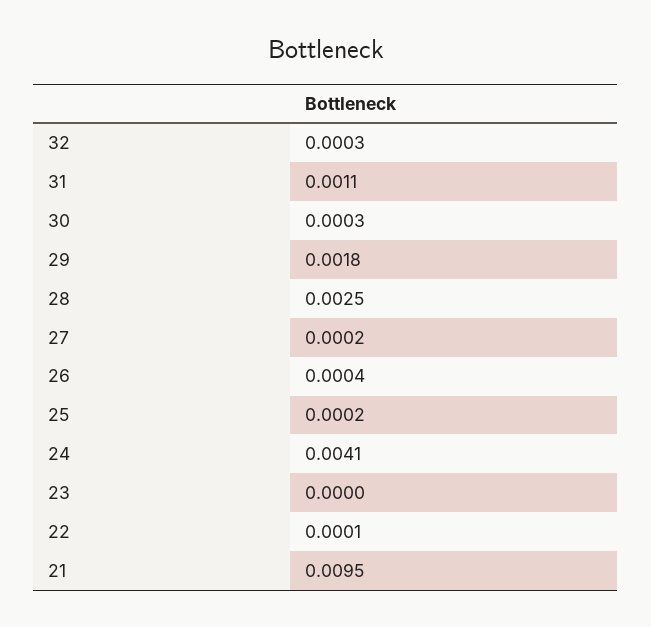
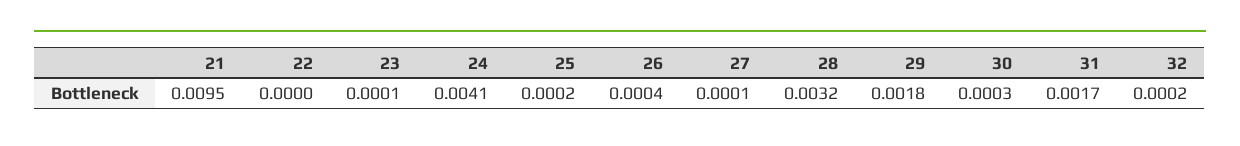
  {
-   "32": 0.0003,
+   "32": 0.0002,
-   "31": 0.0011,
+   "31": 0.0017,
    "30": 0.0003,
    "29": 0.0018,
-   "28": 0.0025,
+   "28": 0.0032,
-   "27": 0.0002,
+   "27": 0.0001,
    "26": 0.0004,
    "25": 0.0002,
    "24": 0.0041,
-   "23": 0,
+   "23": 0.0001,
-   "22": 0.0001,
+   "22": 0,
    "21": 0.0095
  }

